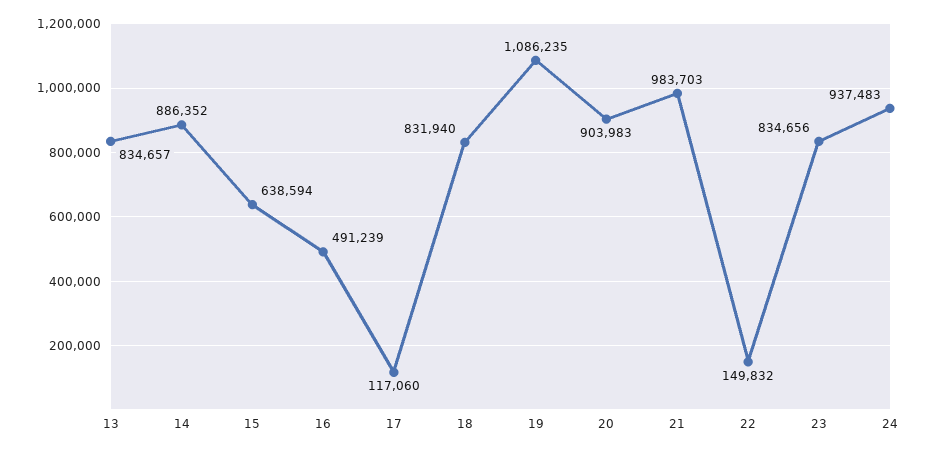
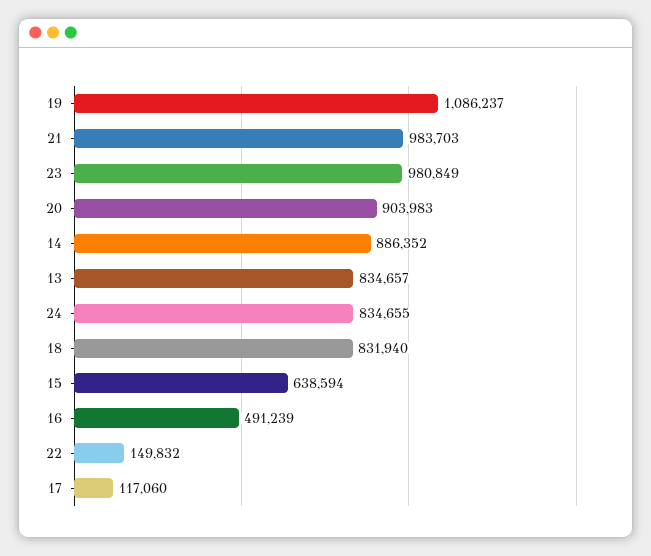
  {
    "13": 834657,
    "14": 886352,
    "15": 638594,
    "16": 491239,
    "17": 117060,
    "18": 831940,
-   "19": 1086235,
+   "19": 1086237,
    "20": 903983,
    "21": 983703,
    "22": 149832,
-   "23": 834656,
+   "23": 980849,
-   "24": 937483
+   "24": 834655
  }

